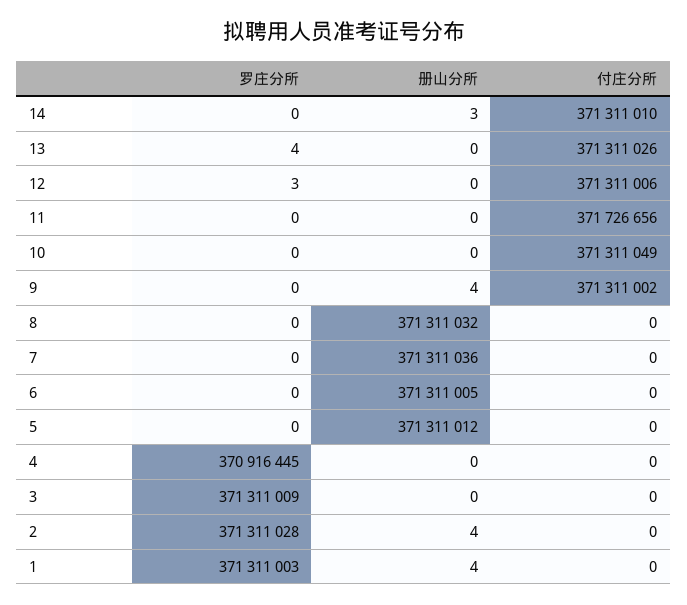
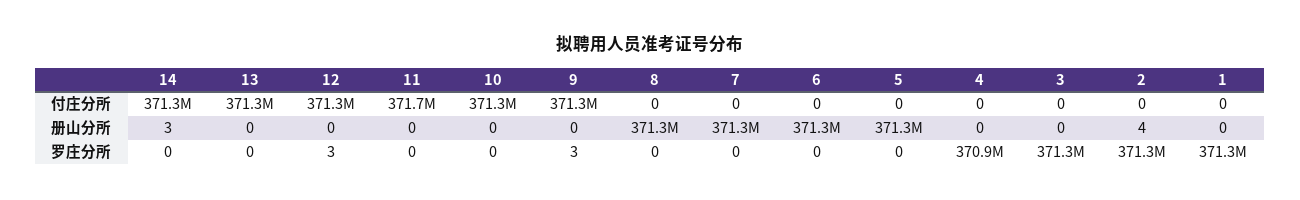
  {
    "罗庄分所": {
      "14": 0,
-     "13": 4,
+     "13": 0,
      "12": 3,
      "11": 0,
      "10": 0,
-     "9": 0,
+     "9": 3,
      "8": 0,
      "7": 0,
      "6": 0,
      "5": 0,
      "4": 370916445,
      "3": 371311009,
      "2": 371311028,
      "1": 371311003
    },
    "册山分所": {
      "14": 3,
      "13": 0,
      "12": 0,
      "11": 0,
      "10": 0,
-     "9": 4,
+     "9": 0,
      "8": 371311032,
      "7": 371311036,
      "6": 371311005,
      "5": 371311012,
      "4": 0,
      "3": 0,
      "2": 4,
-     "1": 4
+     "1": 0
    },
    "付庄分所": {
      "14": 371311010,
      "13": 371311026,
      "12": 371311006,
      "11": 371726656,
      "10": 371311049,
      "9": 371311002,
      "8": 0,
      "7": 0,
      "6": 0,
      "5": 0,
      "4": 0,
      "3": 0,
      "2": 0,
      "1": 0
    }
  }

